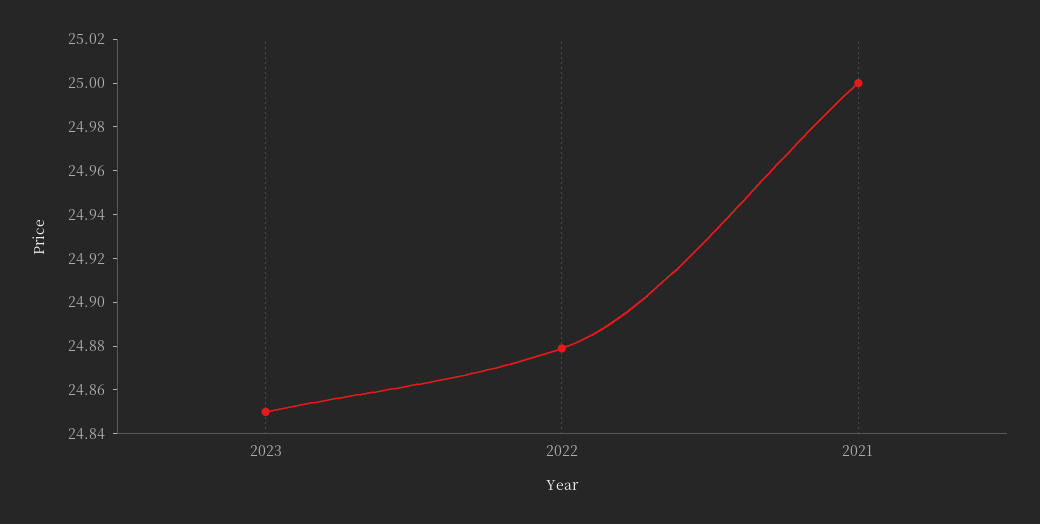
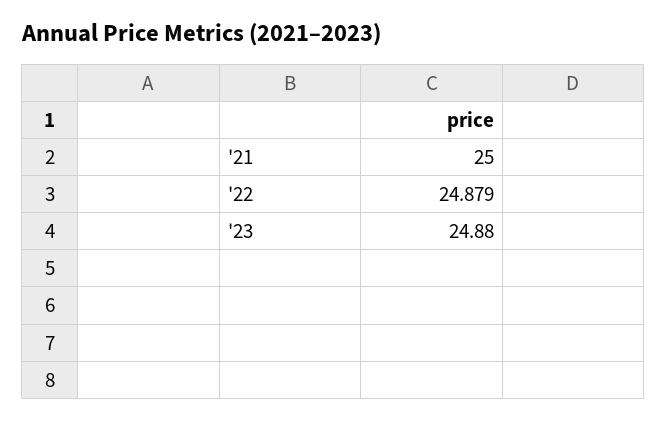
  {
-   "2023": 24.85,
+   "2023": 24.88,
    "2022": 24.879,
    "2021": 25
  }

